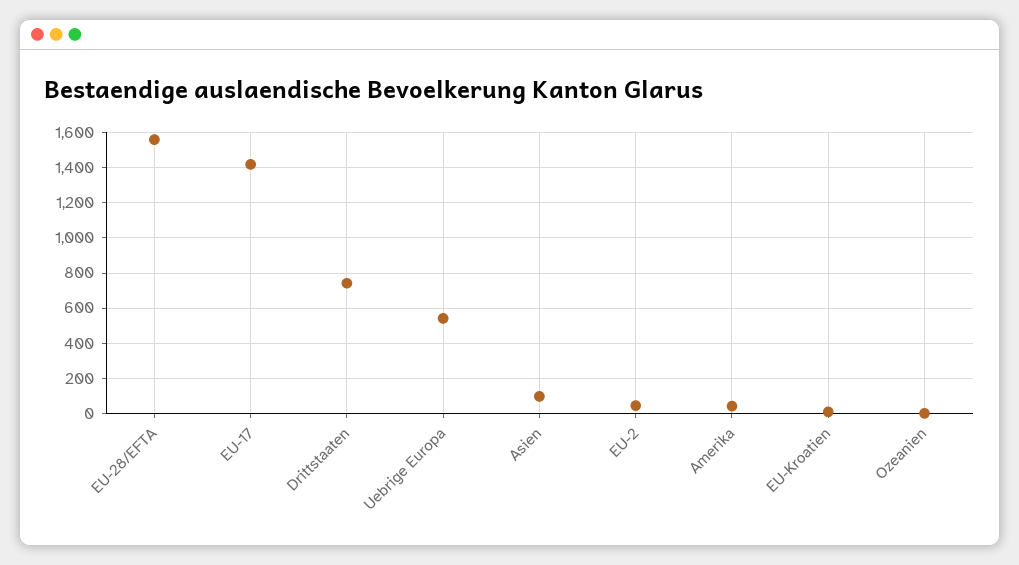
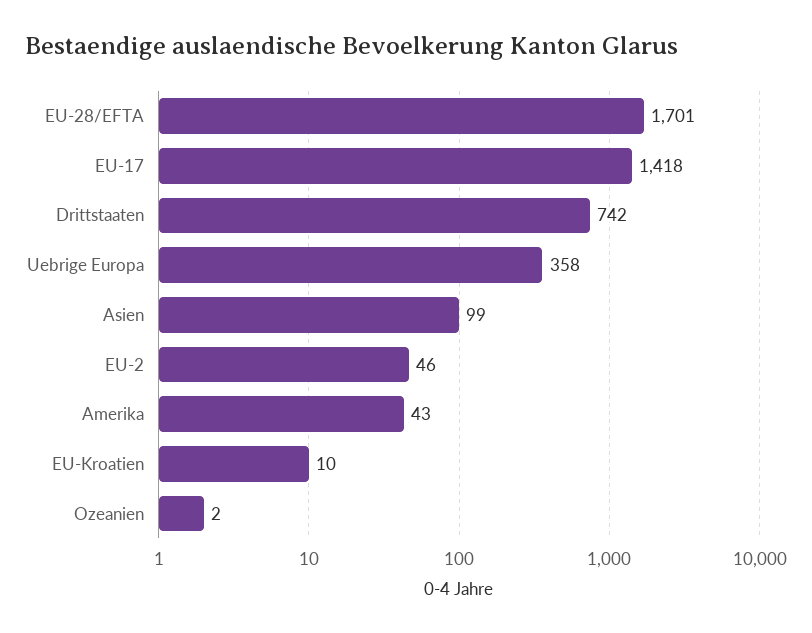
  {
-   "EU-28/EFTA": 1550,
+   "EU-28/EFTA": 1701,
    "EU-17": 1418,
    "Drittstaaten": 742,
-   "Uebrige Europa": 550,
+   "Uebrige Europa": 358,
    "Asien": 99,
    "EU-2": 46,
    "Amerika": 43,
    "EU-Kroatien": 10,
    "Ozeanien": 2
  }

